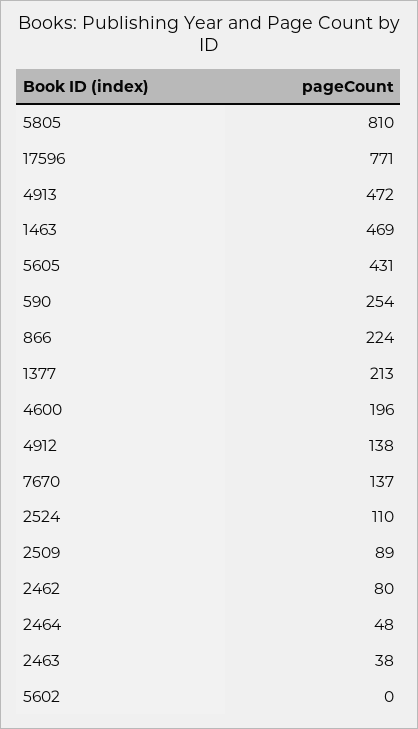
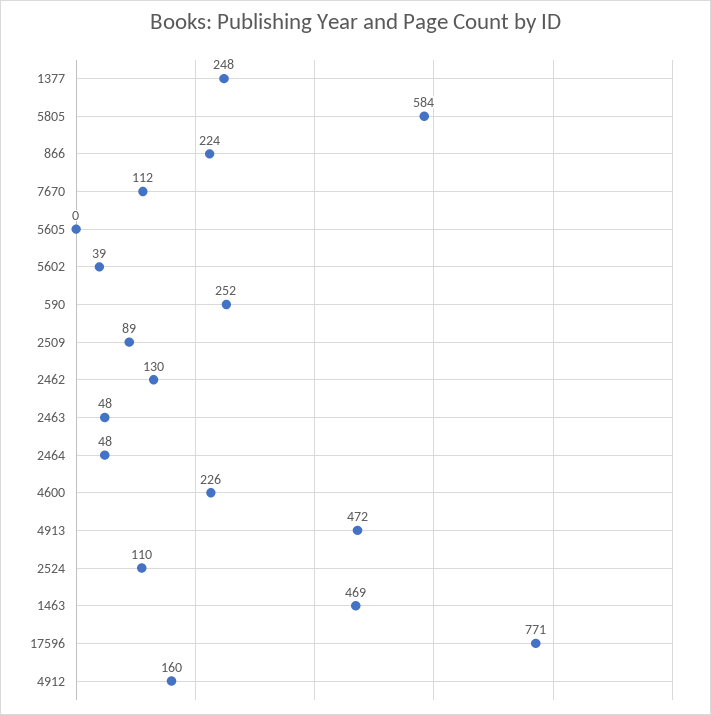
  {
-   "5805": 810,
+   "5805": 584,
    "17596": 771,
    "4913": 472,
    "1463": 469,
-   "5605": 431,
+   "5605": 0,
-   "590": 254,
+   "590": 252,
    "866": 224,
-   "1377": 213,
+   "1377": 248,
-   "4600": 196,
+   "4600": 226,
-   "4912": 138,
+   "4912": 160,
-   "7670": 137,
+   "7670": 112,
    "2524": 110,
    "2509": 89,
-   "2462": 80,
+   "2462": 130,
    "2464": 48,
-   "2463": 38,
+   "2463": 48,
-   "5602": 0
+   "5602": 39
  }

